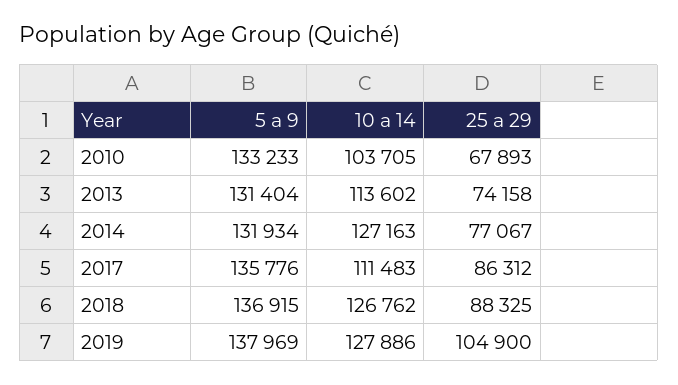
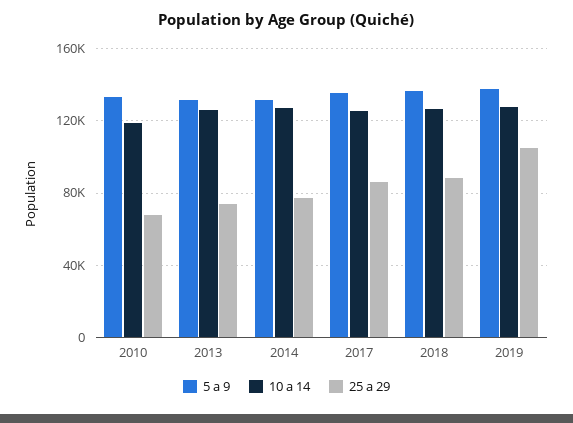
  {
    "5 a 9": {
      "2010": 133233,
      "2013": 131404,
      "2014": 131934,
      "2017": 135776,
      "2018": 136915,
      "2019": 137969
    },
    "10 a 14": {
-     "2010": 103705,
+     "2010": 120000,
-     "2013": 113602,
+     "2013": 125000,
      "2014": 127163,
-     "2017": 111483,
+     "2017": 125000,
      "2018": 126762,
      "2019": 127886
    },
    "25 a 29": {
      "2010": 67893,
      "2013": 74158,
      "2014": 77067,
      "2017": 86312,
      "2018": 88325,
      "2019": 104900
    }
  }

